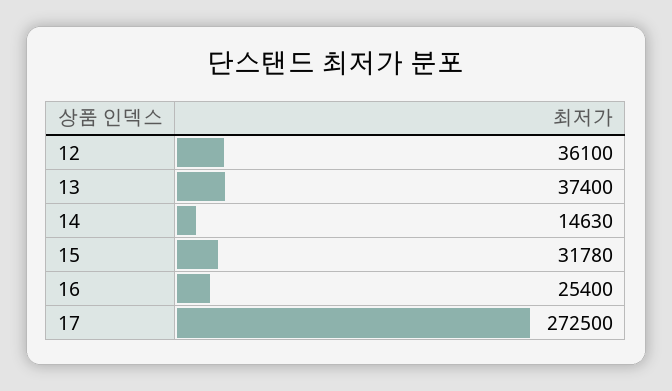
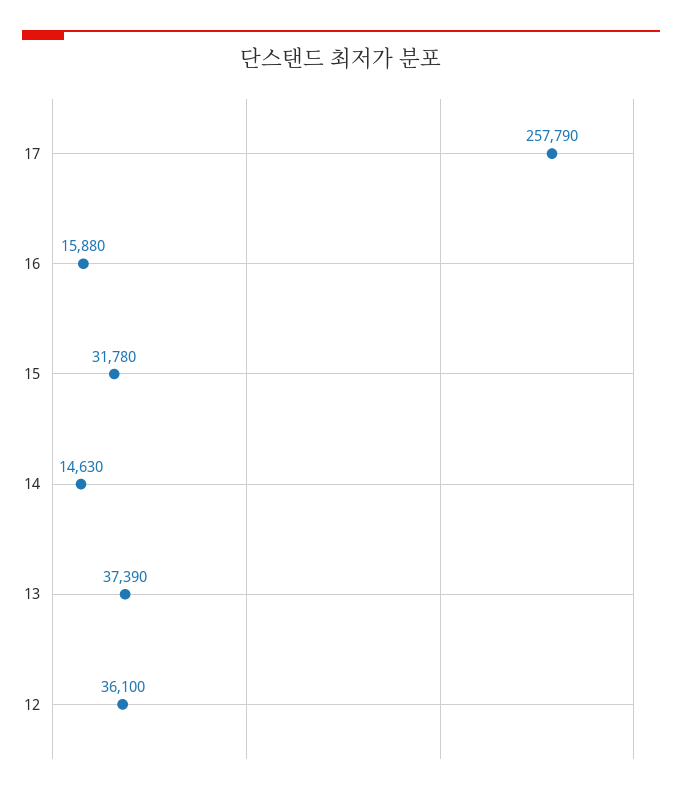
  {
    "12": 36100,
-   "13": 37400,
+   "13": 37390,
    "14": 14630,
    "15": 31780,
-   "16": 25400,
+   "16": 15880,
-   "17": 272500
+   "17": 257790
  }

